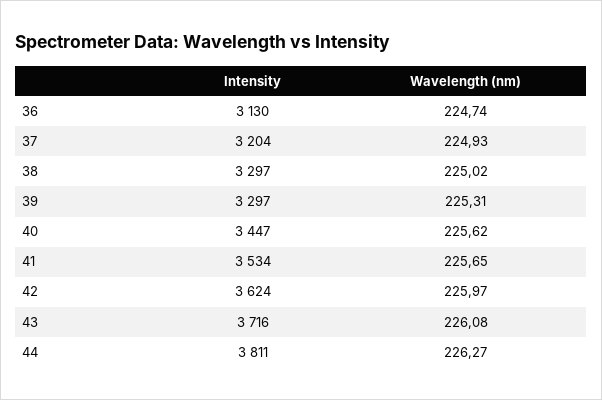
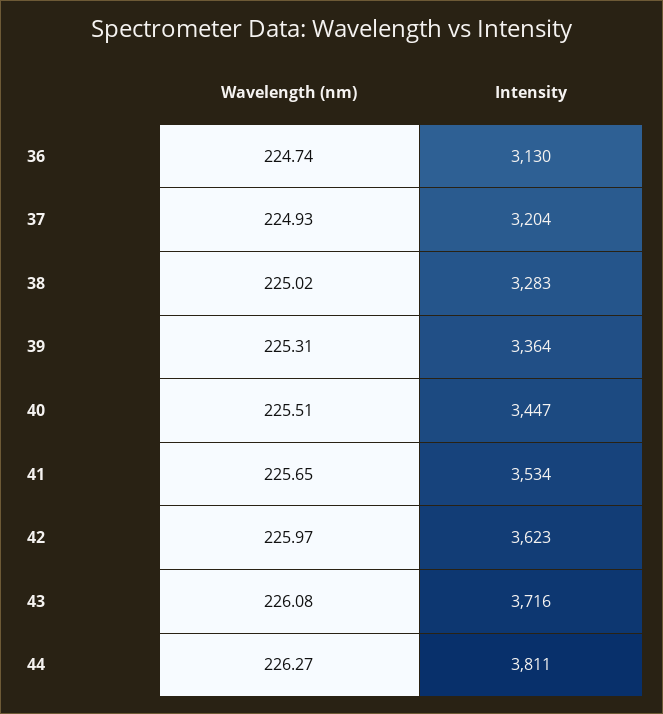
  {
    "Intensity": {
      "36": 3130,
      "37": 3204,
-     "38": 3297,
+     "38": 3283,
-     "39": 3297,
+     "39": 3364,
      "40": 3447,
      "41": 3534,
-     "42": 3624,
+     "42": 3623,
      "43": 3716,
      "44": 3811
    },
    "Wavelength (nm)": {
      "36": 224.74,
      "37": 224.93,
      "38": 225.02,
      "39": 225.31,
-     "40": 225.62,
+     "40": 225.51,
      "41": 225.65,
      "42": 225.97,
      "43": 226.08,
      "44": 226.27
    }
  }

